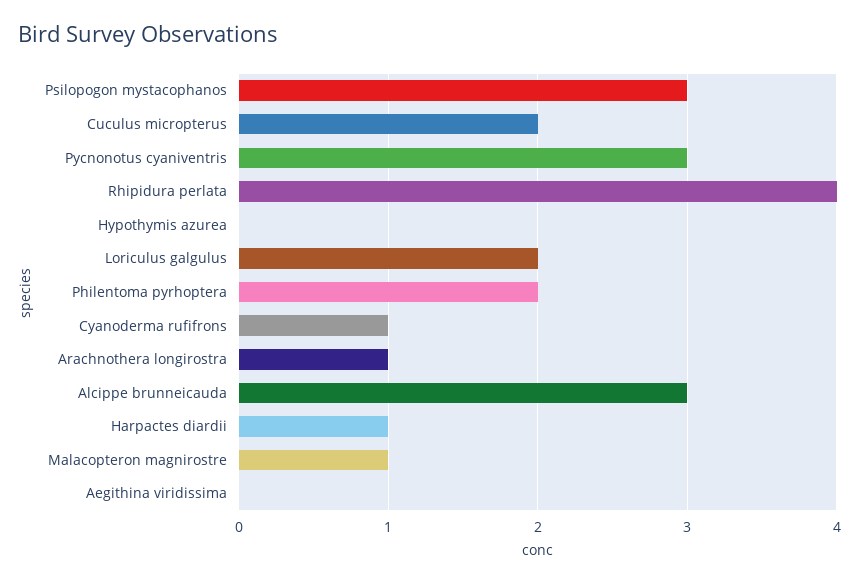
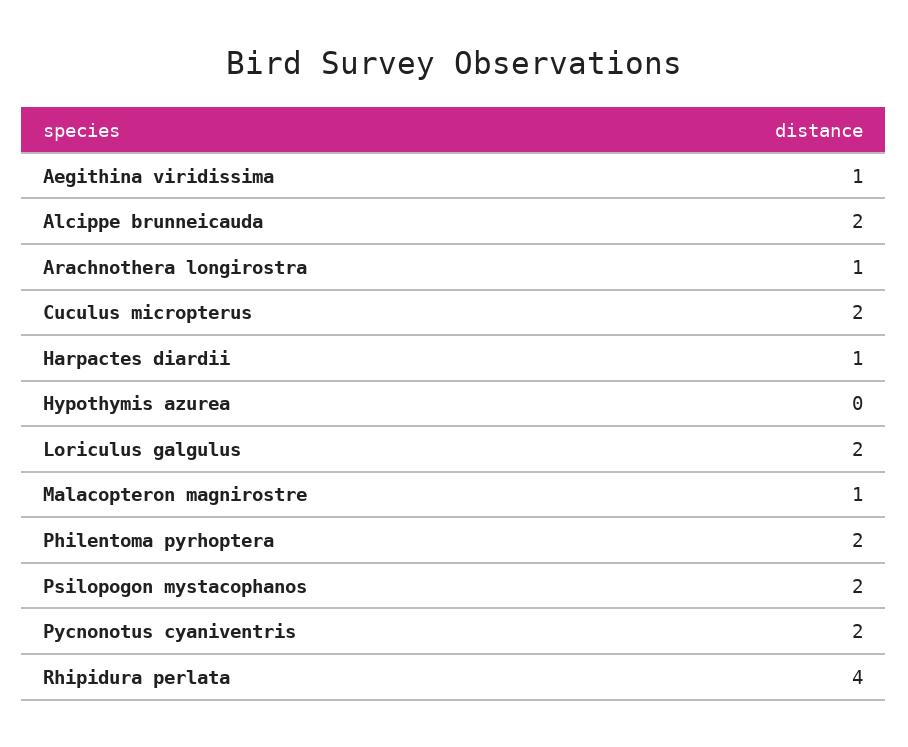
  {
-   "Psilopogon mystacophanos": 3,
+   "Psilopogon mystacophanos": 2,
    "Cuculus micropterus": 2,
-   "Pycnonotus cyaniventris": 3,
+   "Pycnonotus cyaniventris": 2,
    "Rhipidura perlata": 4,
    "Hypothymis azurea": 0,
    "Loriculus galgulus": 2,
    "Philentoma pyrhoptera": 2,
-   "Cyanoderma rufifrons": 1,
    "Arachnothera longirostra": 1,
-   "Alcippe brunneicauda": 3,
+   "Alcippe brunneicauda": 2,
    "Harpactes diardii": 1,
    "Malacopteron magnirostre": 1,
-   "Aegithina viridissima": 0
+   "Aegithina viridissima": 1
  }

